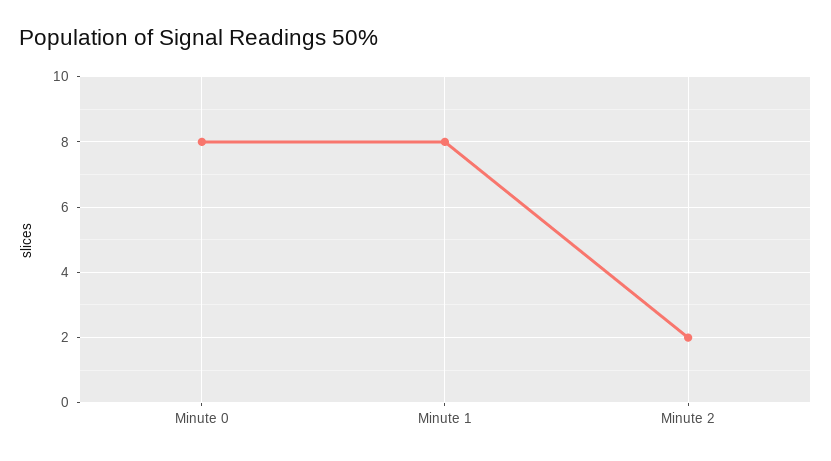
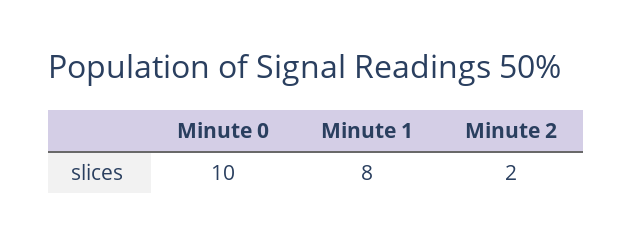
  {
-   "Minute 0": 8,
+   "Minute 0": 10,
    "Minute 1": 8,
    "Minute 2": 2
  }

